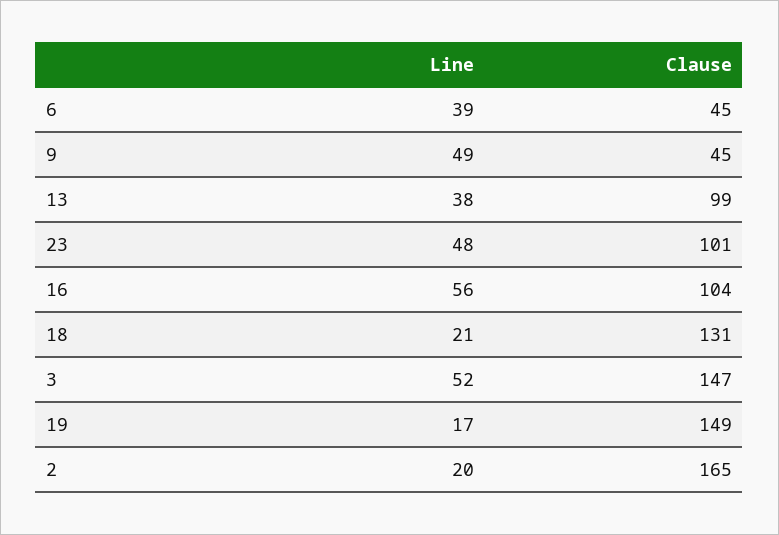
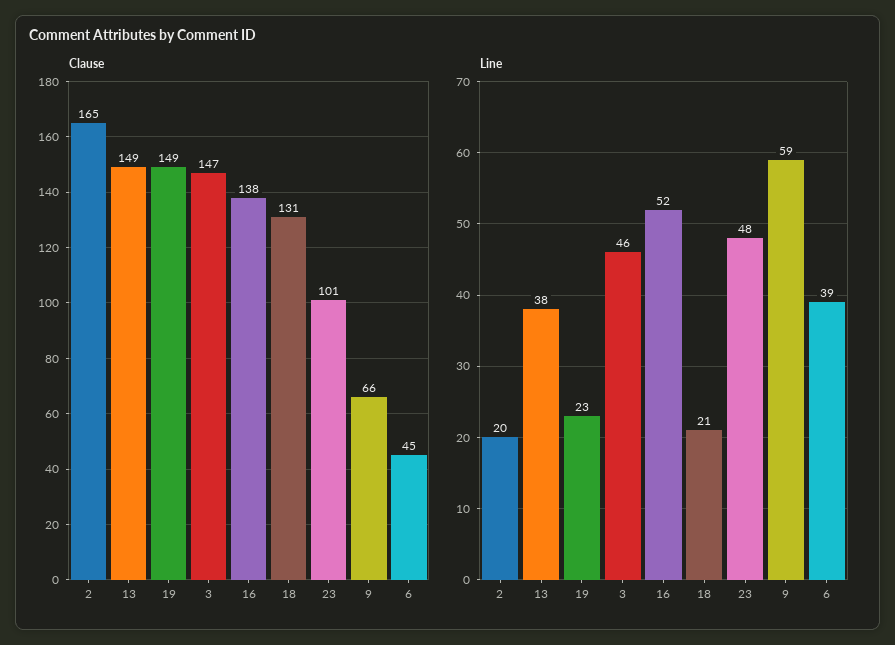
  {
    "Line": {
      "6": 39,
-     "9": 49,
+     "9": 59,
      "13": 38,
      "23": 48,
-     "16": 56,
+     "16": 52,
      "18": 21,
-     "3": 52,
+     "3": 46,
-     "19": 17,
+     "19": 23,
      "2": 20
    },
    "Clause": {
      "6": 45,
-     "9": 45,
+     "9": 66,
-     "13": 99,
+     "13": 149,
      "23": 101,
-     "16": 104,
+     "16": 138,
      "18": 131,
      "3": 147,
      "19": 149,
      "2": 165
    }
  }

